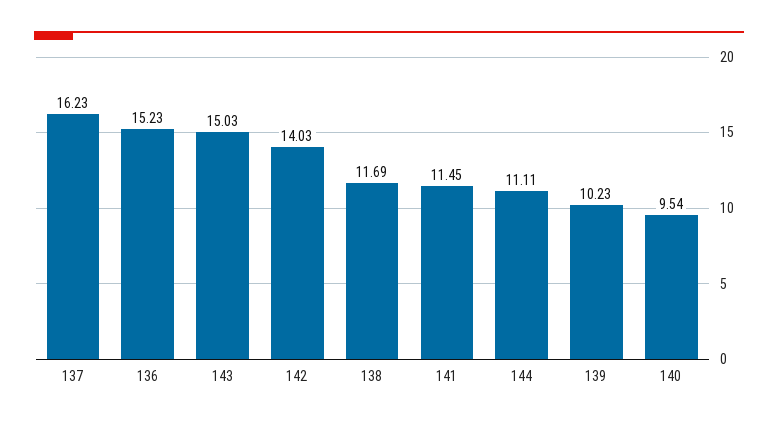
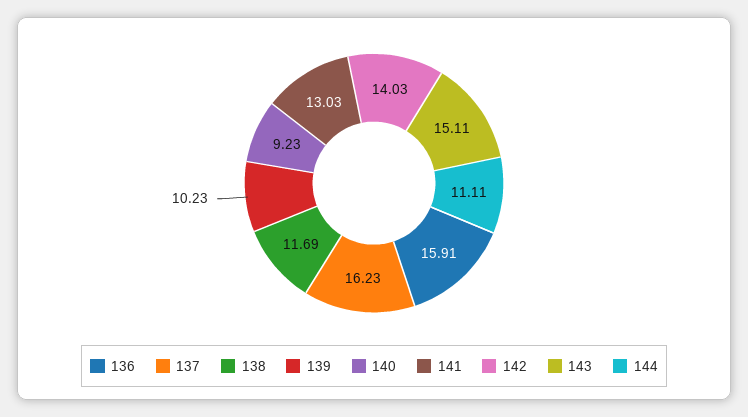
  {
    "137": 16.23,
-   "136": 15.23,
+   "136": 15.91,
-   "143": 15.03,
+   "143": 15.11,
    "142": 14.03,
    "138": 11.69,
-   "141": 11.45,
+   "141": 13.03,
    "144": 11.11,
    "139": 10.23,
-   "140": 9.54
+   "140": 9.23
  }

